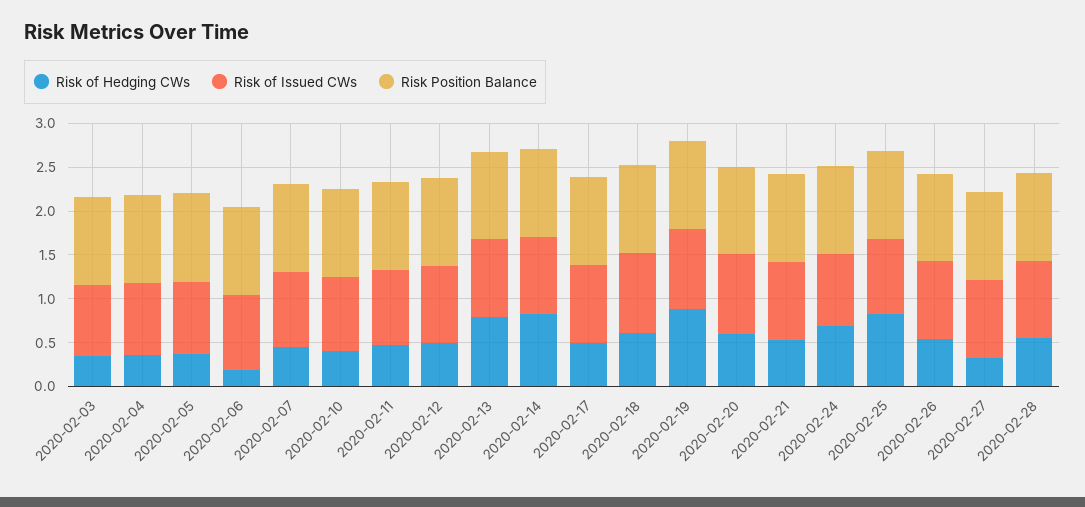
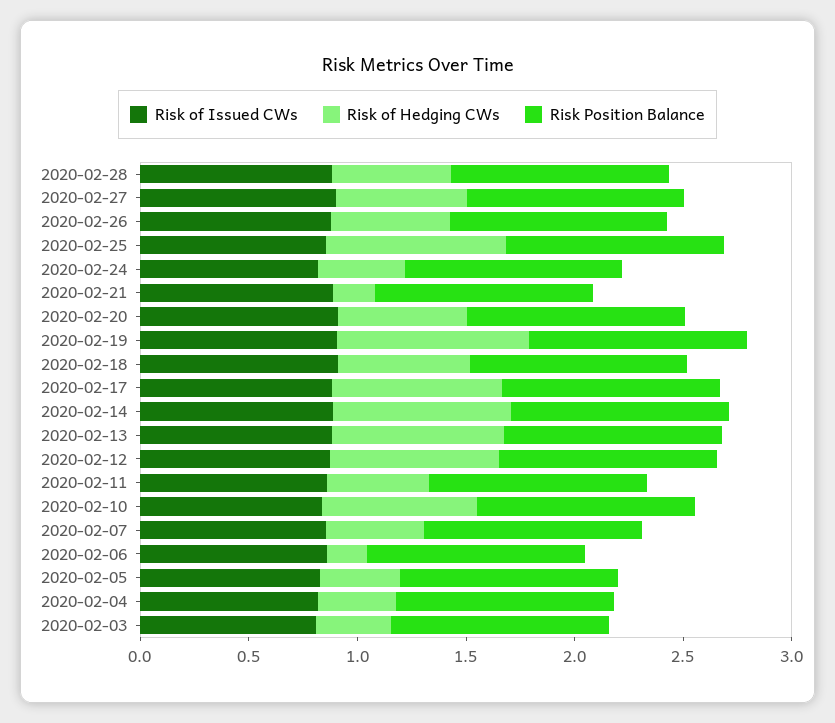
  {
    "Risk of Hedging CWs": {
      "2020-02-03": 0.3,
      "2020-02-04": 0.4,
      "2020-02-05": 0.4,
      "2020-02-06": 0.2,
      "2020-02-07": 0.5,
-     "2020-02-10": 0.4,
+     "2020-02-10": 0.7,
      "2020-02-11": 0.5,
-     "2020-02-12": 0.5,
+     "2020-02-12": 0.8,
      "2020-02-13": 0.8,
      "2020-02-14": 0.8,
-     "2020-02-17": 0.5,
+     "2020-02-17": 0.8,
      "2020-02-18": 0.6,
      "2020-02-19": 0.9,
      "2020-02-20": 0.6,
-     "2020-02-21": 0.5,
+     "2020-02-21": 0.2,
-     "2020-02-24": 0.7,
+     "2020-02-24": 0.4,
      "2020-02-25": 0.8,
      "2020-02-26": 0.5,
-     "2020-02-27": 0.3,
+     "2020-02-27": 0.6,
      "2020-02-28": 0.6
    },
    "Risk of Issued CWs": {
      "2020-02-03": 0.8,
      "2020-02-04": 0.8,
      "2020-02-05": 0.8,
      "2020-02-06": 0.9,
      "2020-02-07": 0.9,
      "2020-02-10": 0.8,
      "2020-02-11": 0.9,
      "2020-02-12": 0.9,
      "2020-02-13": 0.9,
      "2020-02-14": 0.9,
      "2020-02-17": 0.9,
      "2020-02-18": 0.9,
      "2020-02-19": 0.9,
      "2020-02-20": 0.9,
      "2020-02-21": 0.9,
      "2020-02-24": 0.8,
      "2020-02-25": 0.9,
      "2020-02-26": 0.9,
      "2020-02-27": 0.9,
      "2020-02-28": 0.9
    },
    "Risk Position Balance": {
      "2020-02-03": 1,
      "2020-02-04": 1,
      "2020-02-05": 1,
      "2020-02-06": 1,
      "2020-02-07": 1,
      "2020-02-10": 1,
      "2020-02-11": 1,
      "2020-02-12": 1,
      "2020-02-13": 1,
      "2020-02-14": 1,
      "2020-02-17": 1,
      "2020-02-18": 1,
      "2020-02-19": 1,
      "2020-02-20": 1,
      "2020-02-21": 1,
      "2020-02-24": 1,
      "2020-02-25": 1,
      "2020-02-26": 1,
      "2020-02-27": 1,
      "2020-02-28": 1
    }
  }

